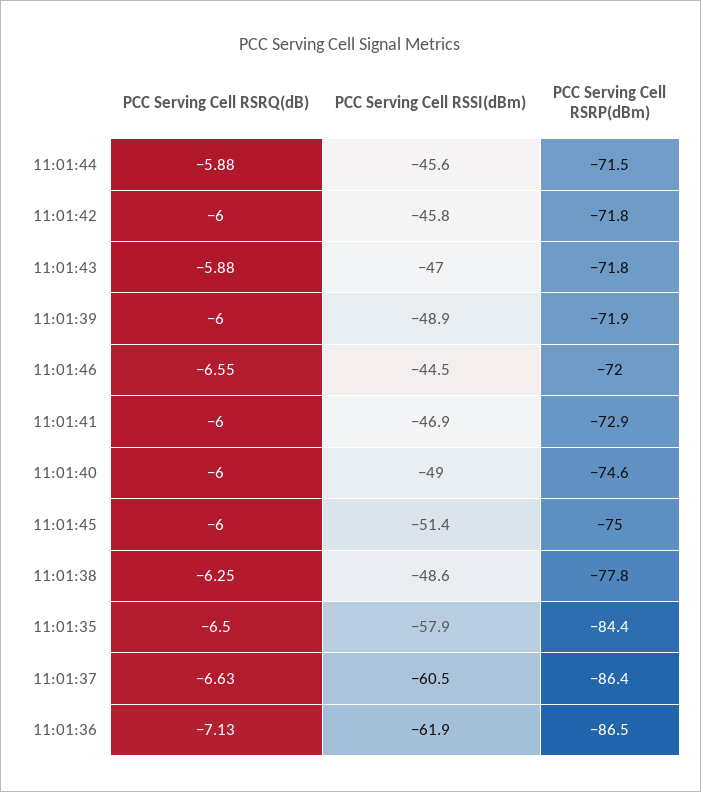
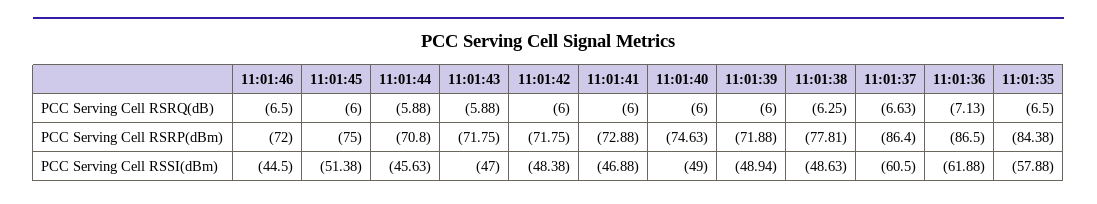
  {
    "PCC Serving Cell RSRQ(dB)": {
      "11:01:44": -5.88,
      "11:01:42": -6,
      "11:01:43": -5.88,
      "11:01:39": -6,
-     "11:01:46": -6.55,
+     "11:01:46": -6.5,
      "11:01:41": -6,
      "11:01:40": -6,
      "11:01:45": -6,
      "11:01:38": -6.25,
      "11:01:35": -6.5,
      "11:01:37": -6.63,
      "11:01:36": -7.13
    },
    "PCC Serving Cell RSSI(dBm)": {
      "11:01:44": -45.63,
-     "11:01:42": -45.8,
+     "11:01:42": -48.38,
      "11:01:43": -47,
      "11:01:39": -48.94,
      "11:01:46": -44.5,
      "11:01:41": -46.88,
      "11:01:40": -49,
      "11:01:45": -51.38,
      "11:01:38": -48.63,
      "11:01:35": -57.88,
      "11:01:37": -60.5,
      "11:01:36": -61.88
    },
    "PCC Serving Cell RSRP(dBm)": {
-     "11:01:44": -71.5,
+     "11:01:44": -70.8,
      "11:01:42": -71.75,
      "11:01:43": -71.75,
      "11:01:39": -71.88,
      "11:01:46": -72,
      "11:01:41": -72.88,
      "11:01:40": -74.63,
      "11:01:45": -75,
      "11:01:38": -77.81,
      "11:01:35": -84.38,
      "11:01:37": -86.4,
      "11:01:36": -86.5
    }
  }

